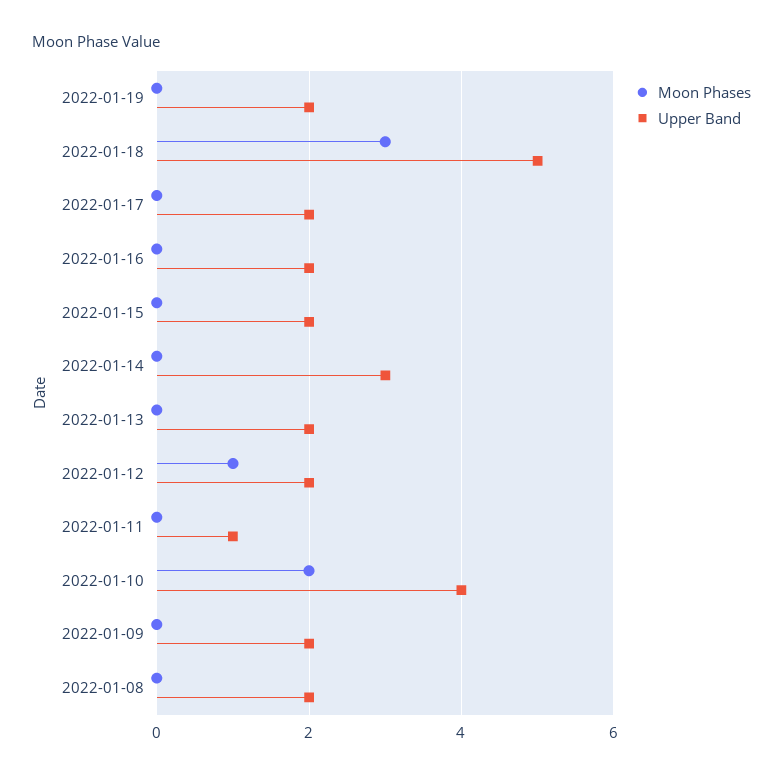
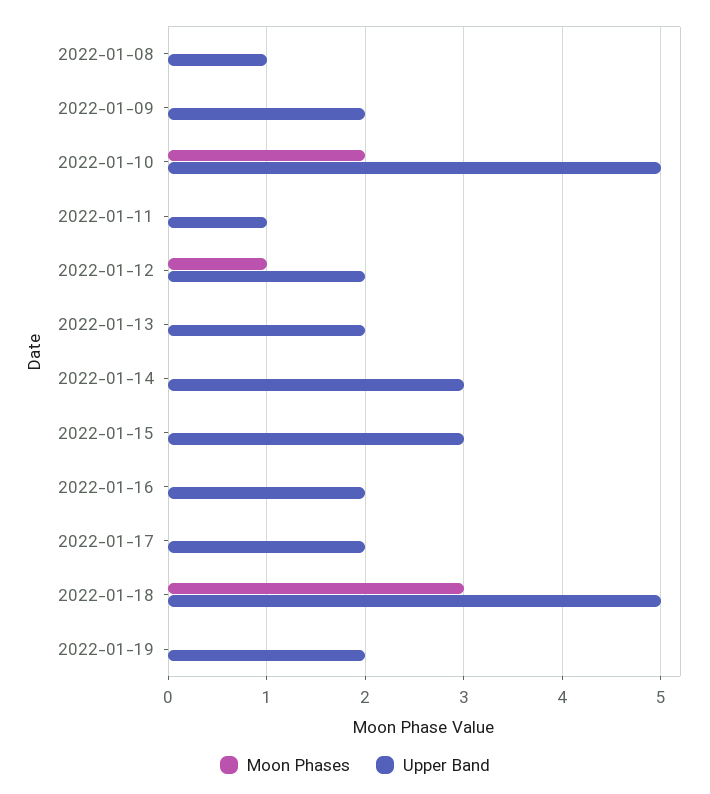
  {
    "Moon Phases": {
      "2022-01-19": 0,
      "2022-01-18": 3,
      "2022-01-17": 0,
      "2022-01-16": 0,
      "2022-01-15": 0,
      "2022-01-14": 0,
      "2022-01-13": 0,
      "2022-01-12": 1,
      "2022-01-11": 0,
      "2022-01-10": 2,
      "2022-01-09": 0,
      "2022-01-08": 0
    },
    "Upper Band": {
      "2022-01-19": 2,
      "2022-01-18": 5,
      "2022-01-17": 2,
      "2022-01-16": 2,
-     "2022-01-15": 2,
+     "2022-01-15": 3,
      "2022-01-14": 3,
      "2022-01-13": 2,
      "2022-01-12": 2,
      "2022-01-11": 1,
-     "2022-01-10": 4,
+     "2022-01-10": 5,
      "2022-01-09": 2,
-     "2022-01-08": 2
+     "2022-01-08": 1
    }
  }

